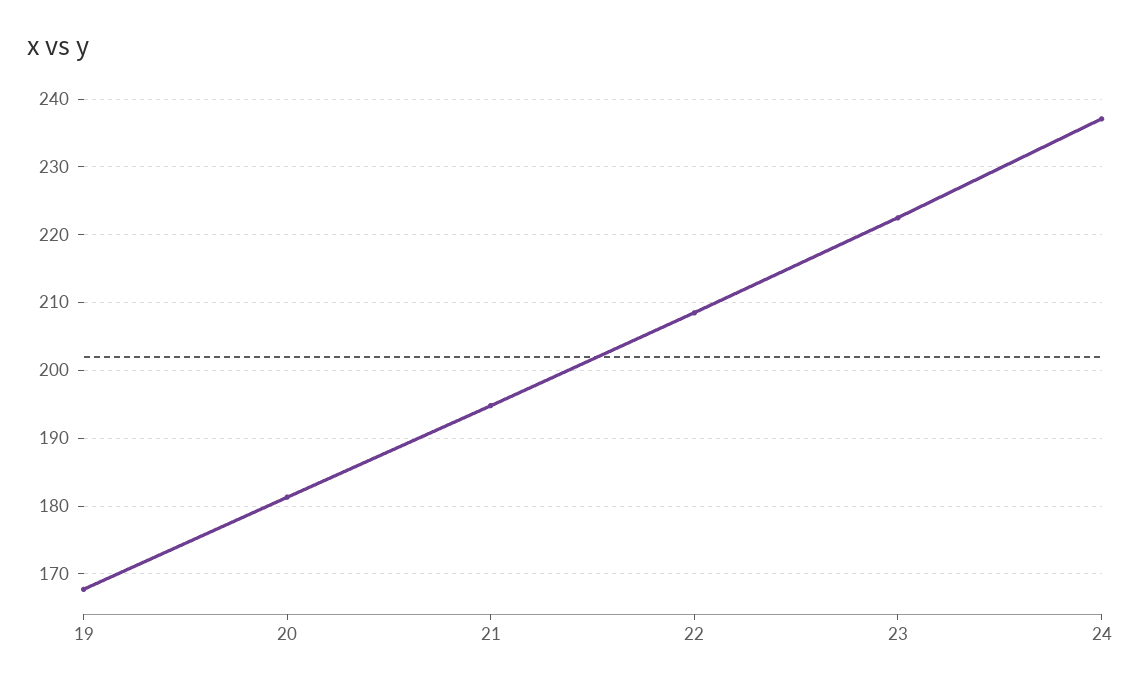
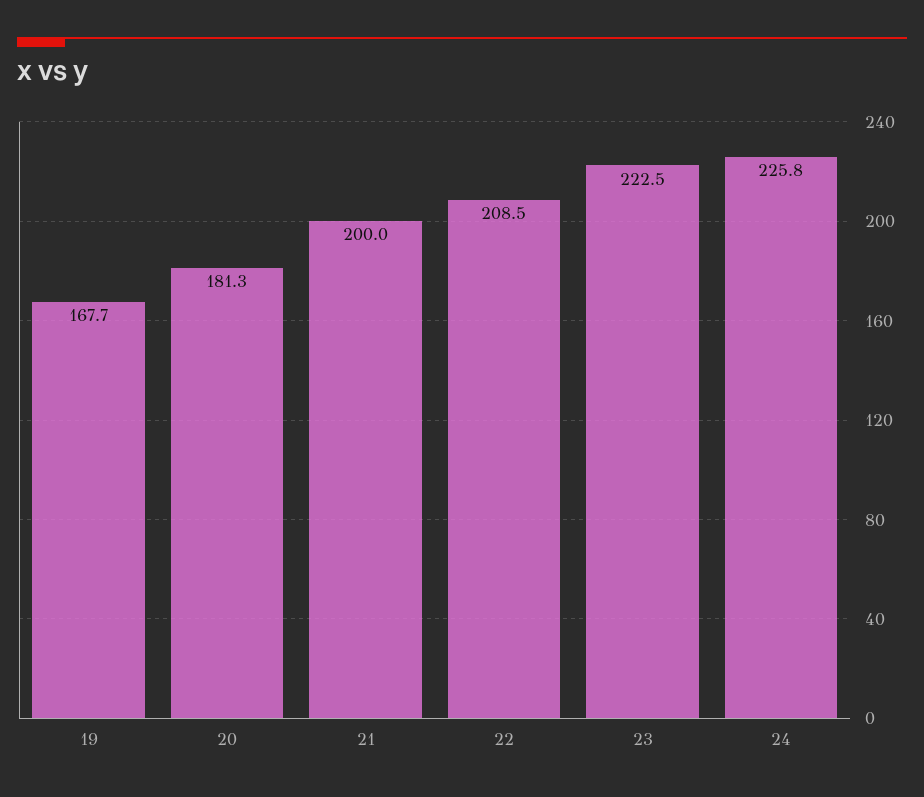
  {
    "19": 167.7,
    "20": 181.3,
-   "21": 195,
+   "21": 200,
    "22": 208.5,
    "23": 222.5,
-   "24": 237
+   "24": 225.8
  }

